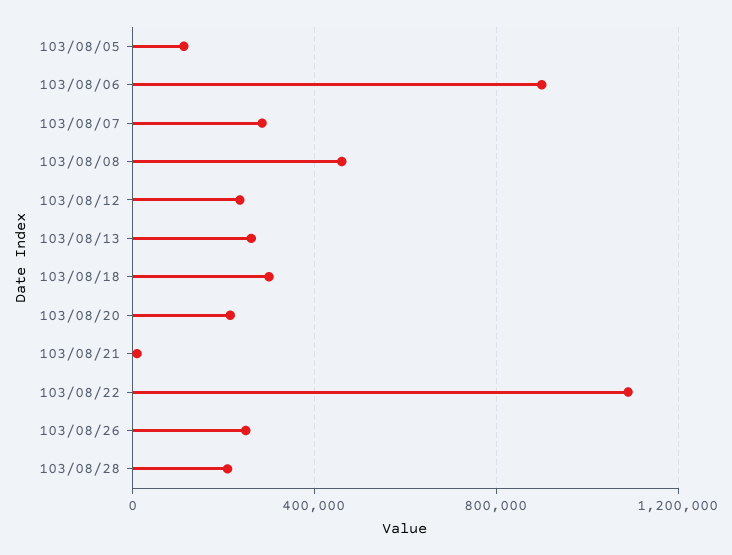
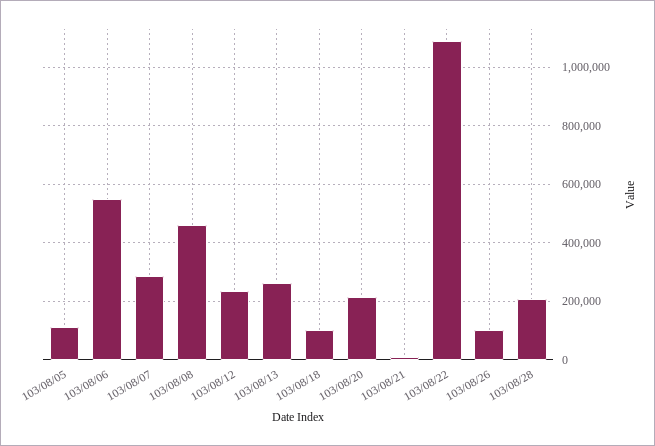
  {
    "103/08/05": 125000,
-   "103/08/06": 900000,
+   "103/08/06": 550000,
    "103/08/07": 275000,
    "103/08/08": 450000,
    "103/08/12": 225000,
    "103/08/13": 250000,
-   "103/08/18": 300000,
+   "103/08/18": 100000,
    "103/08/20": 225000,
    "103/08/21": 0,
    "103/08/22": 1100000,
-   "103/08/26": 250000,
+   "103/08/26": 100000,
    "103/08/28": 200000
  }

